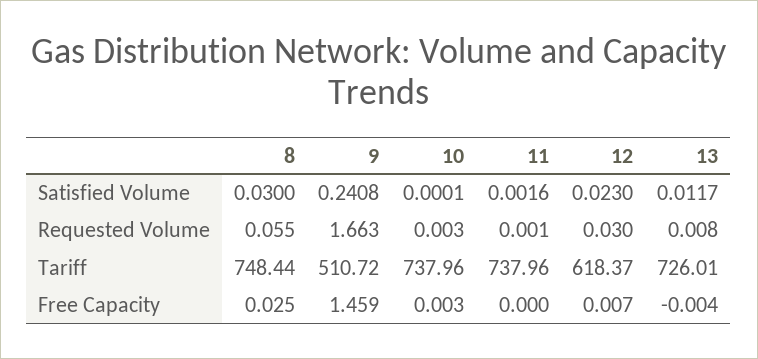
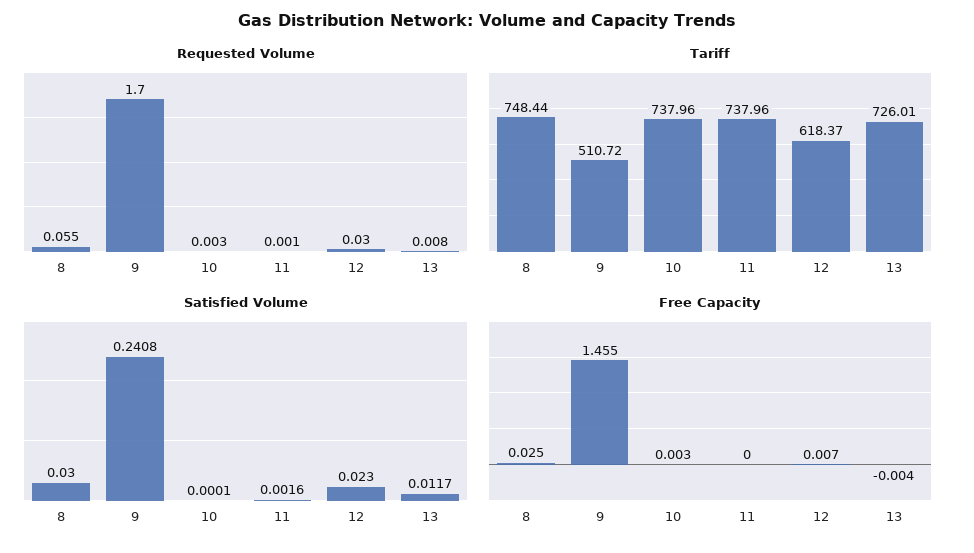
  {
    "Satisfied Volume": {
      "8": 0.03,
      "9": 0.2408,
      "10": 0.0001,
      "11": 0.0016,
      "12": 0.023,
      "13": 0.0117
    },
    "Requested Volume": {
      "8": 0.055,
-     "9": 1.663,
+     "9": 1.7,
      "10": 0.003,
      "11": 0.001,
      "12": 0.03,
      "13": 0.008
    },
    "Tariff": {
      "8": 748.44,
      "9": 510.72,
      "10": 737.96,
      "11": 737.96,
      "12": 618.37,
      "13": 726.01
    },
    "Free Capacity": {
      "8": 0.025,
-     "9": 1.459,
+     "9": 1.455,
      "10": 0.003,
      "11": 0,
      "12": 0.007,
      "13": -0.004
    }
  }

